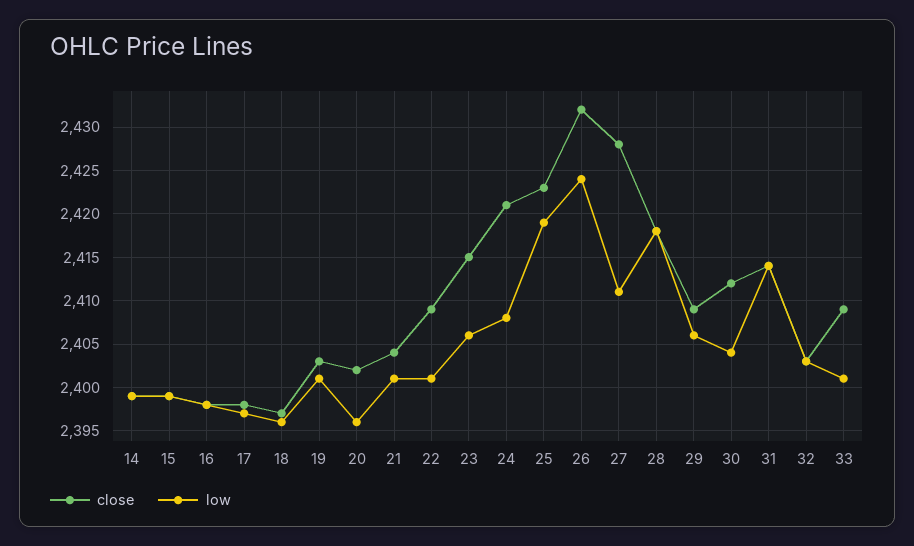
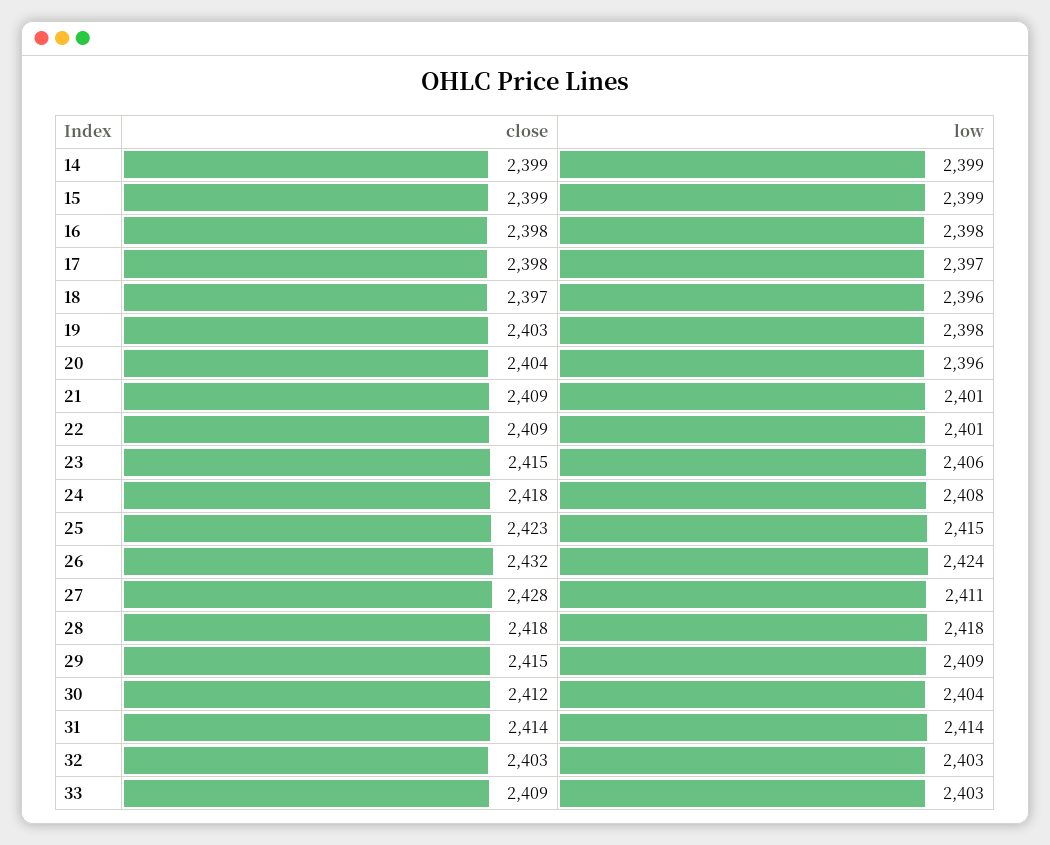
  {
    "close": {
      "14": 2399,
      "15": 2399,
      "16": 2398,
      "17": 2398,
      "18": 2397,
      "19": 2403,
-     "20": 2402,
+     "20": 2404,
-     "21": 2404,
+     "21": 2409,
      "22": 2409,
      "23": 2415,
-     "24": 2421,
+     "24": 2418,
      "25": 2423,
      "26": 2432,
      "27": 2428,
      "28": 2418,
-     "29": 2409,
+     "29": 2415,
      "30": 2412,
      "31": 2414,
      "32": 2403,
      "33": 2409
    },
    "low": {
      "14": 2399,
      "15": 2399,
      "16": 2398,
      "17": 2397,
      "18": 2396,
-     "19": 2401,
+     "19": 2398,
      "20": 2396,
      "21": 2401,
      "22": 2401,
      "23": 2406,
      "24": 2408,
-     "25": 2419,
+     "25": 2415,
      "26": 2424,
      "27": 2411,
      "28": 2418,
-     "29": 2406,
+     "29": 2409,
      "30": 2404,
      "31": 2414,
      "32": 2403,
-     "33": 2401
+     "33": 2403
    }
  }

